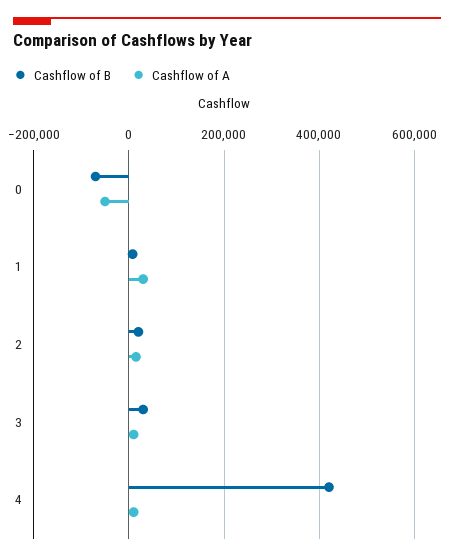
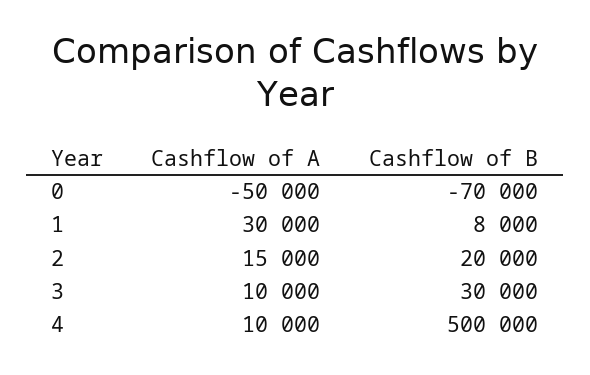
  {
    "Cashflow of B": {
      "0": -70000,
      "1": 8000,
      "2": 20000,
      "3": 30000,
-     "4": 420000
+     "4": 500000
    },
    "Cashflow of A": {
      "0": -50000,
      "1": 30000,
      "2": 15000,
      "3": 10000,
      "4": 10000
    }
  }

